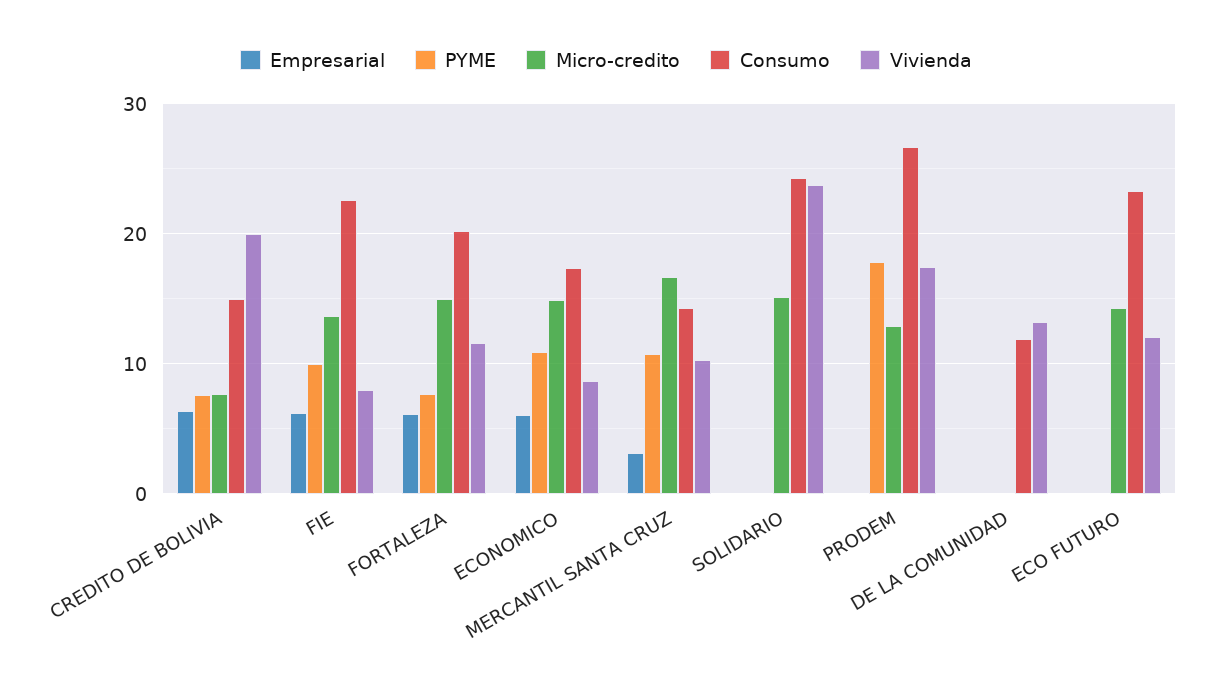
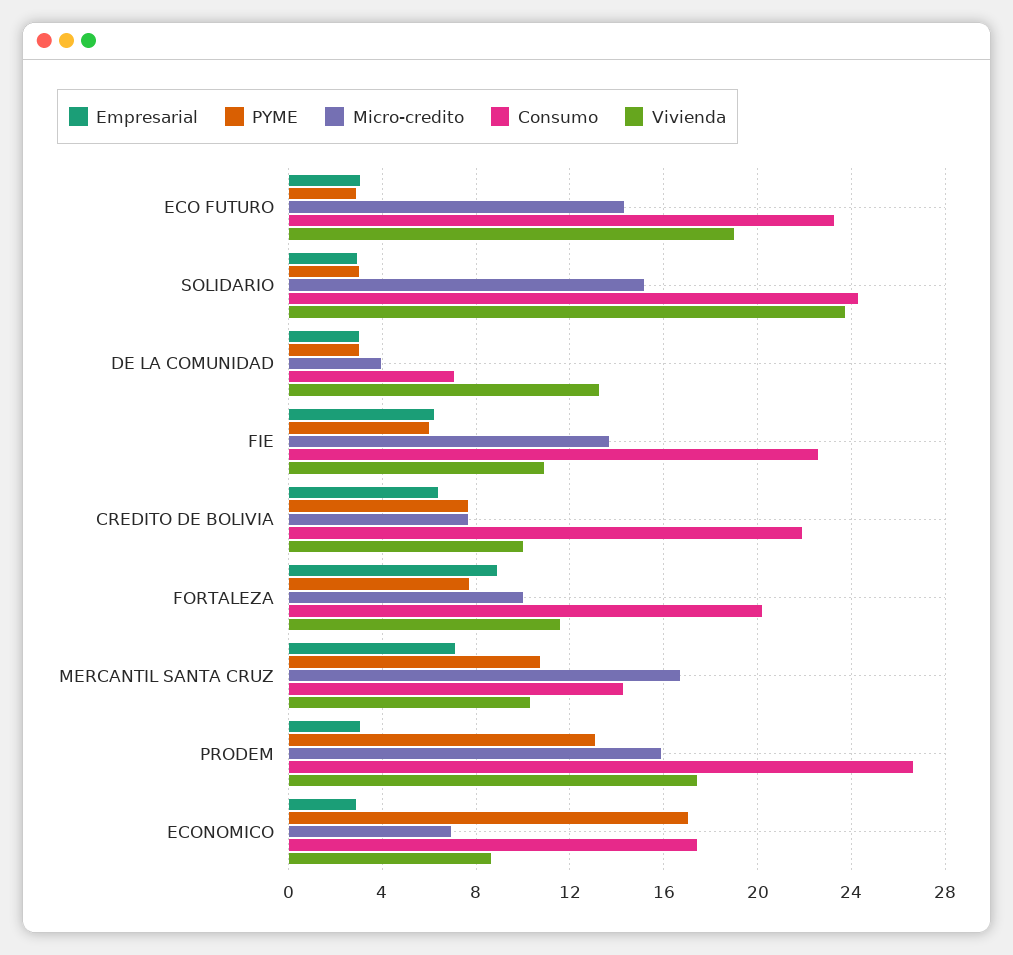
  {
    "Empresarial": {
      "CREDITO DE BOLIVIA": 6.5,
      "FIE": 6,
-     "FORTALEZA": 6,
+     "FORTALEZA": 9,
-     "ECONOMICO": 6,
+     "ECONOMICO": 3,
-     "MERCANTIL SANTA CRUZ": 3,
+     "MERCANTIL SANTA CRUZ": 7,
-     "SOLIDARIO": 0,
+     "SOLIDARIO": 3,
-     "PRODEM": 0,
+     "PRODEM": 3,
-     "DE LA COMUNIDAD": 0,
+     "DE LA COMUNIDAD": 3,
-     "ECO FUTURO": 0
+     "ECO FUTURO": 3
    },
    "PYME": {
      "CREDITO DE BOLIVIA": 7.5,
-     "FIE": 10,
+     "FIE": 6,
      "FORTALEZA": 7.5,
-     "ECONOMICO": 11,
+     "ECONOMICO": 17,
      "MERCANTIL SANTA CRUZ": 10.5,
-     "SOLIDARIO": 0,
+     "SOLIDARIO": 3,
-     "PRODEM": 18,
+     "PRODEM": 13,
-     "DE LA COMUNIDAD": 0,
+     "DE LA COMUNIDAD": 3,
-     "ECO FUTURO": 0
+     "ECO FUTURO": 3
    },
    "Micro-credito": {
      "CREDITO DE BOLIVIA": 7.5,
      "FIE": 13.5,
-     "FORTALEZA": 15,
+     "FORTALEZA": 10,
-     "ECONOMICO": 15,
+     "ECONOMICO": 7,
      "MERCANTIL SANTA CRUZ": 16.5,
      "SOLIDARIO": 15,
-     "PRODEM": 13,
+     "PRODEM": 16,
-     "DE LA COMUNIDAD": 0,
+     "DE LA COMUNIDAD": 4,
      "ECO FUTURO": 14.5
    },
    "Consumo": {
-     "CREDITO DE BOLIVIA": 15,
+     "CREDITO DE BOLIVIA": 22,
      "FIE": 22.5,
      "FORTALEZA": 20,
      "ECONOMICO": 17.5,
      "MERCANTIL SANTA CRUZ": 14.5,
      "SOLIDARIO": 24.5,
      "PRODEM": 26.5,
-     "DE LA COMUNIDAD": 12,
+     "DE LA COMUNIDAD": 7,
      "ECO FUTURO": 23.5
    },
    "Vivienda": {
-     "CREDITO DE BOLIVIA": 20,
+     "CREDITO DE BOLIVIA": 10,
-     "FIE": 8,
+     "FIE": 11,
      "FORTALEZA": 11.5,
      "ECONOMICO": 8.5,
      "MERCANTIL SANTA CRUZ": 10.5,
      "SOLIDARIO": 24,
      "PRODEM": 17.5,
      "DE LA COMUNIDAD": 13,
-     "ECO FUTURO": 12
+     "ECO FUTURO": 19
    }
  }

